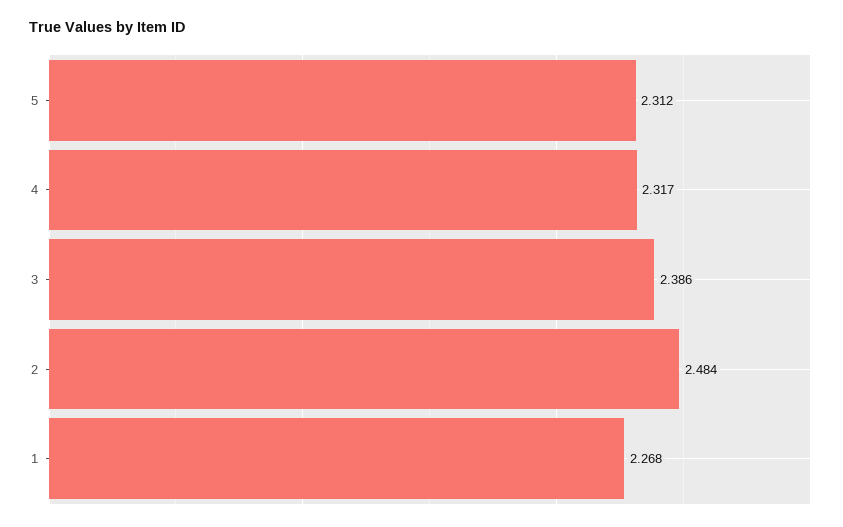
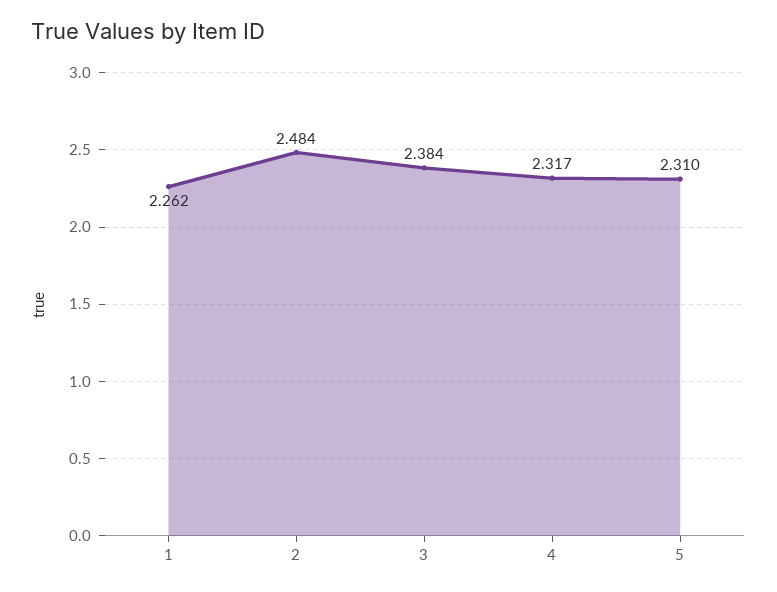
  {
-   "5": 2.312,
+   "5": 2.31,
    "4": 2.317,
-   "3": 2.386,
+   "3": 2.384,
    "2": 2.484,
-   "1": 2.268
+   "1": 2.262
  }

